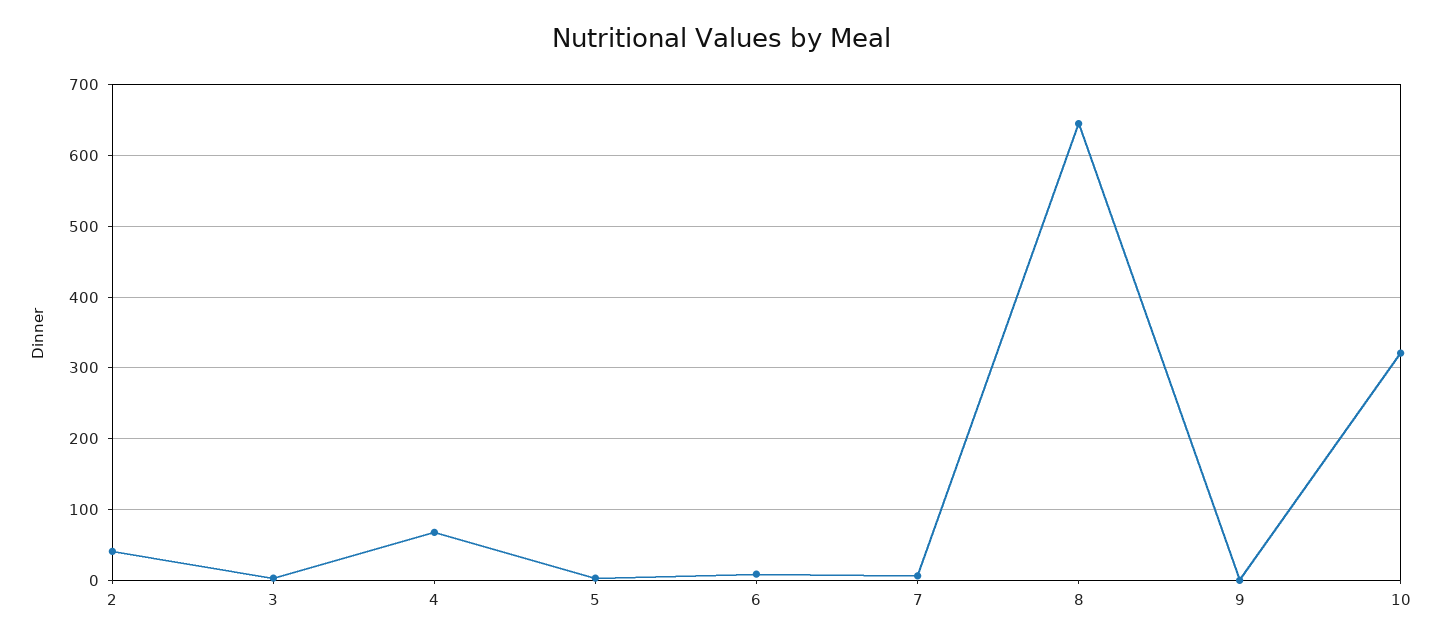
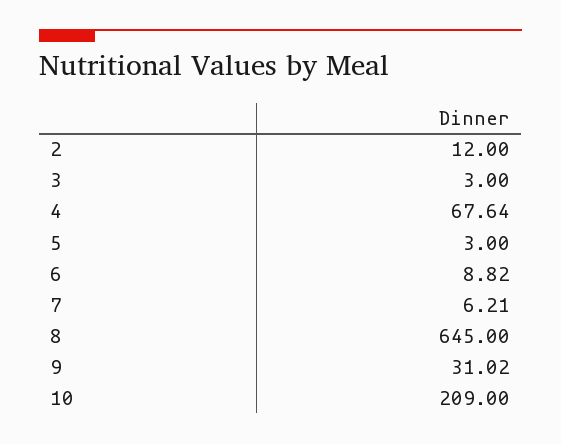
  {
-   "2": 40,
+   "2": 12,
    "3": 3,
    "4": 67.64,
    "5": 3,
    "6": 8.82,
    "7": 6.21,
    "8": 645,
-   "9": 0,
+   "9": 31.02,
-   "10": 320
+   "10": 209
  }

